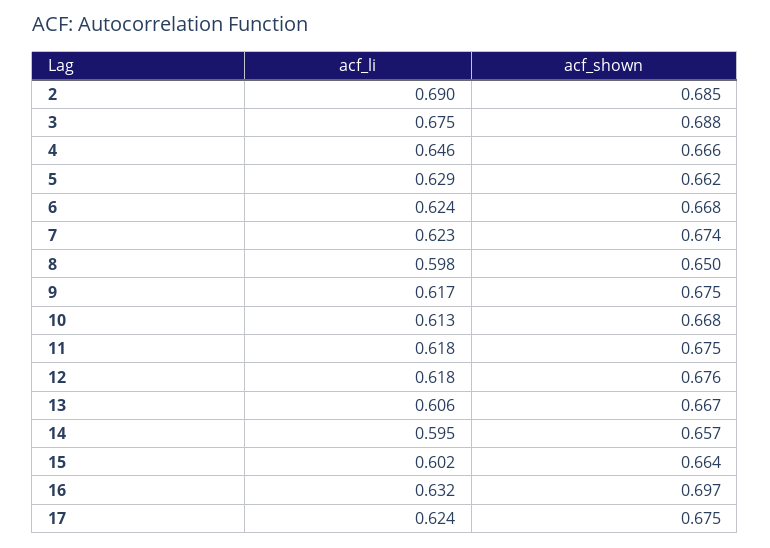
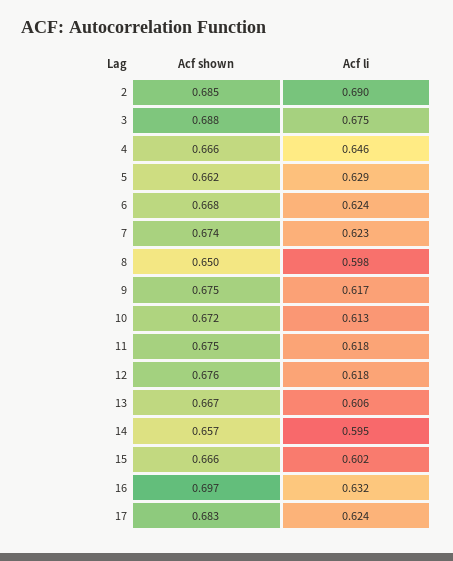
  {
    "acf_li": {
      "2": 0.69,
      "3": 0.675,
      "4": 0.646,
      "5": 0.629,
      "6": 0.624,
      "7": 0.623,
      "8": 0.598,
      "9": 0.617,
      "10": 0.613,
      "11": 0.618,
      "12": 0.618,
      "13": 0.606,
      "14": 0.595,
      "15": 0.602,
      "16": 0.632,
      "17": 0.624
    },
    "acf_shown": {
      "2": 0.685,
      "3": 0.688,
      "4": 0.666,
      "5": 0.662,
      "6": 0.668,
      "7": 0.674,
      "8": 0.65,
      "9": 0.675,
-     "10": 0.668,
+     "10": 0.672,
      "11": 0.675,
      "12": 0.676,
      "13": 0.667,
      "14": 0.657,
-     "15": 0.664,
+     "15": 0.666,
      "16": 0.697,
-     "17": 0.675
+     "17": 0.683
    }
  }

